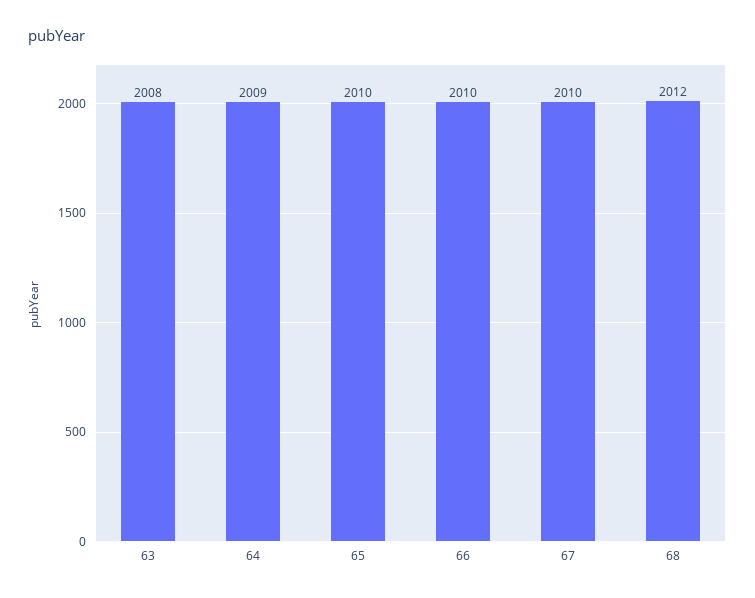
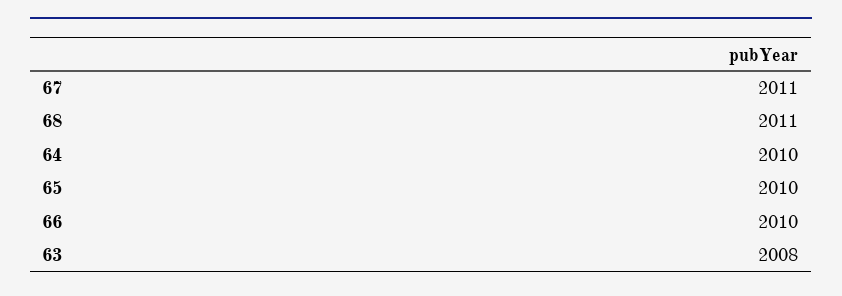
  {
    "63": 2008,
-   "64": 2009,
+   "64": 2010,
    "65": 2010,
    "66": 2010,
-   "67": 2010,
+   "67": 2011,
-   "68": 2012
+   "68": 2011
  }

